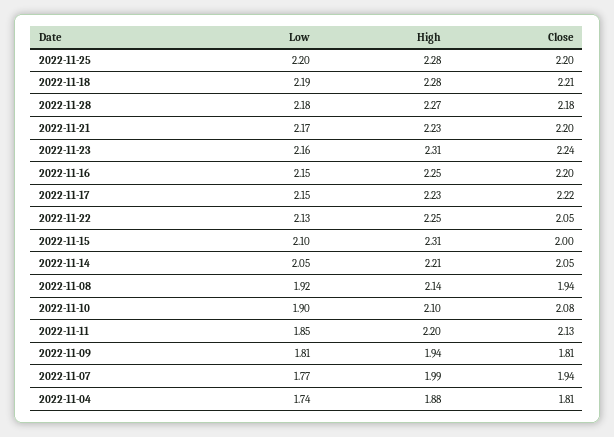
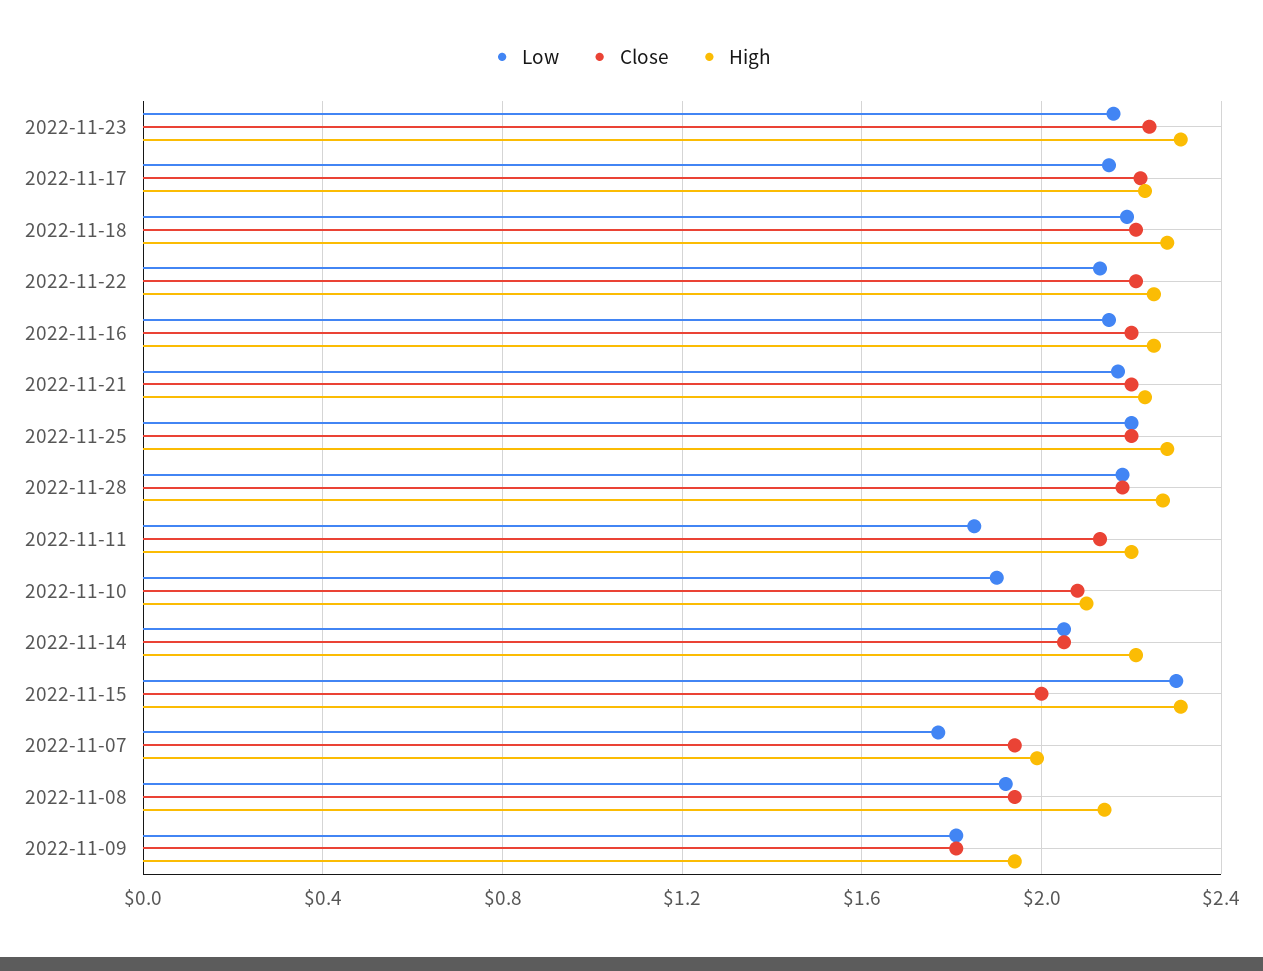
  {
    "Low": {
      "2022-11-25": 2.2,
      "2022-11-18": 2.19,
      "2022-11-28": 2.18,
      "2022-11-21": 2.17,
      "2022-11-23": 2.16,
      "2022-11-16": 2.15,
      "2022-11-17": 2.15,
      "2022-11-22": 2.13,
-     "2022-11-15": 2.1,
+     "2022-11-15": 2.3,
      "2022-11-14": 2.05,
      "2022-11-08": 1.92,
      "2022-11-10": 1.9,
      "2022-11-11": 1.85,
      "2022-11-09": 1.81,
-     "2022-11-07": 1.77,
+     "2022-11-07": 1.77
-     "2022-11-04": 1.74
    },
    "High": {
      "2022-11-25": 2.28,
      "2022-11-18": 2.28,
      "2022-11-28": 2.27,
      "2022-11-21": 2.23,
      "2022-11-23": 2.31,
      "2022-11-16": 2.25,
      "2022-11-17": 2.23,
      "2022-11-22": 2.25,
      "2022-11-15": 2.31,
      "2022-11-14": 2.21,
      "2022-11-08": 2.14,
      "2022-11-10": 2.1,
      "2022-11-11": 2.2,
      "2022-11-09": 1.94,
-     "2022-11-07": 1.99,
+     "2022-11-07": 1.99
-     "2022-11-04": 1.88
    },
    "Close": {
      "2022-11-25": 2.2,
      "2022-11-18": 2.21,
      "2022-11-28": 2.18,
      "2022-11-21": 2.2,
      "2022-11-23": 2.24,
      "2022-11-16": 2.2,
      "2022-11-17": 2.22,
-     "2022-11-22": 2.05,
+     "2022-11-22": 2.2,
      "2022-11-15": 2,
      "2022-11-14": 2.05,
      "2022-11-08": 1.94,
      "2022-11-10": 2.08,
      "2022-11-11": 2.13,
      "2022-11-09": 1.81,
-     "2022-11-07": 1.94,
+     "2022-11-07": 1.94
-     "2022-11-04": 1.81
    }
  }

